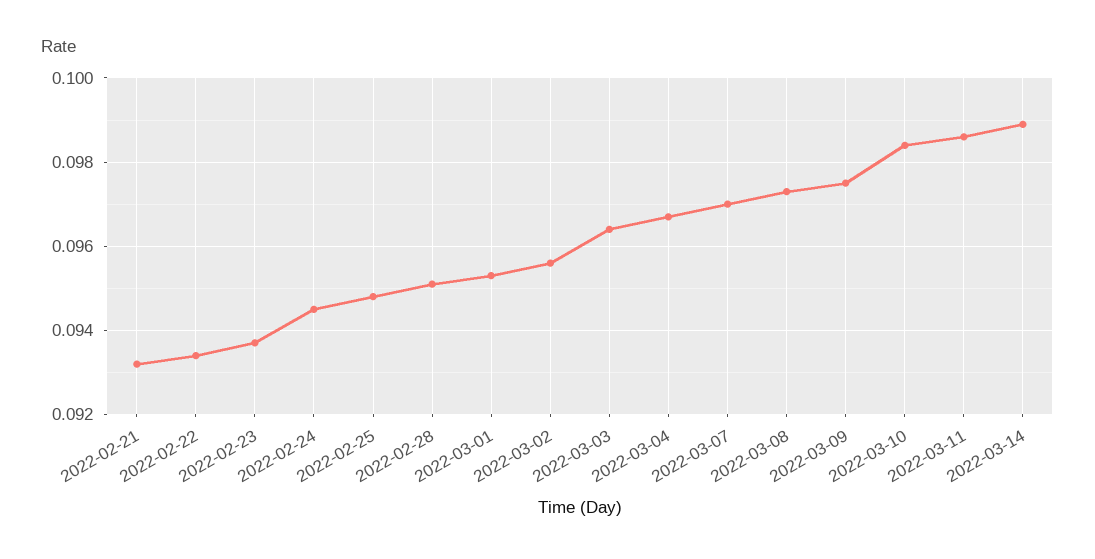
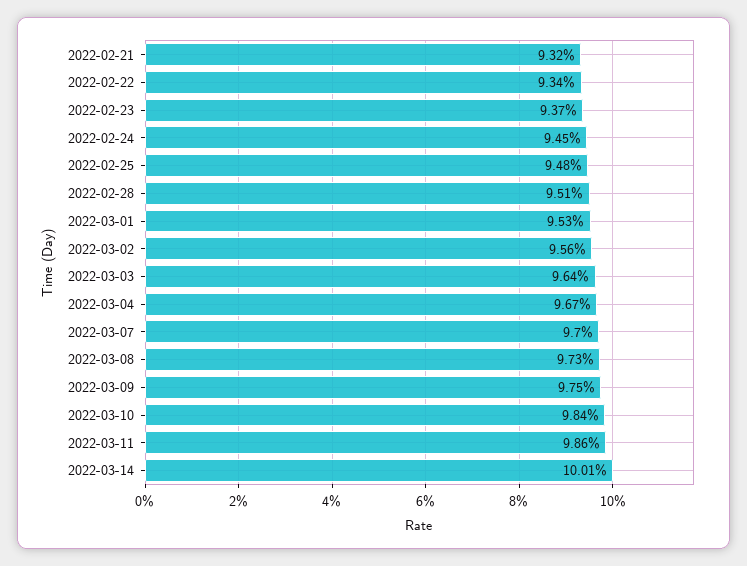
  {
    "2022-02-21": 0.0932,
    "2022-02-22": 0.0934,
    "2022-02-23": 0.0937,
    "2022-02-24": 0.0945,
    "2022-02-25": 0.0948,
    "2022-02-28": 0.0951,
    "2022-03-01": 0.0953,
    "2022-03-02": 0.0956,
    "2022-03-03": 0.0964,
    "2022-03-04": 0.0967,
    "2022-03-07": 0.097,
    "2022-03-08": 0.0973,
    "2022-03-09": 0.0975,
    "2022-03-10": 0.0984,
    "2022-03-11": 0.0986,
-   "2022-03-14": 0.099
+   "2022-03-14": 0.1001
  }

